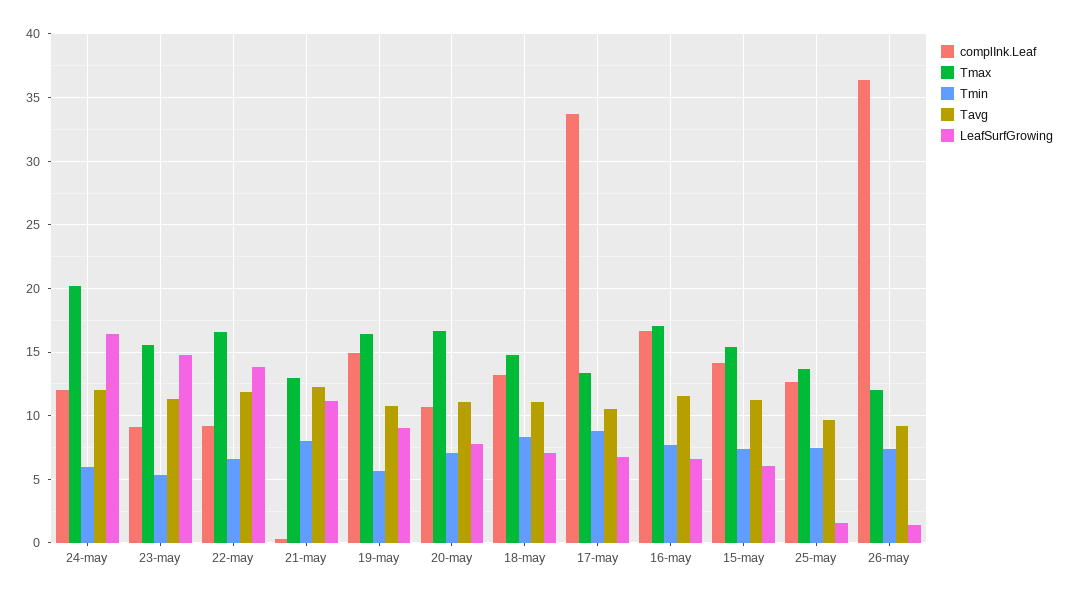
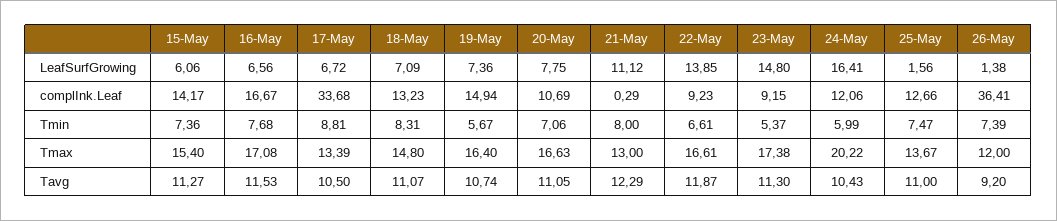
  {
    "complInk.Leaf": {
      "24-may": 12.06,
      "23-may": 9.15,
      "22-may": 9.23,
      "21-may": 0.29,
      "19-may": 14.94,
      "20-may": 10.69,
      "18-may": 13.23,
      "17-may": 33.68,
      "16-may": 16.67,
      "15-may": 14.17,
      "25-may": 12.66,
      "26-may": 36.41
    },
    "Tmax": {
      "24-may": 20.22,
-     "23-may": 15.5,
+     "23-may": 17.38,
      "22-may": 16.61,
      "21-may": 13,
      "19-may": 16.4,
      "20-may": 16.63,
      "18-may": 14.8,
      "17-may": 13.39,
      "16-may": 17.08,
      "15-may": 15.4,
      "25-may": 13.67,
      "26-may": 12
    },
    "Tmin": {
      "24-may": 5.99,
      "23-may": 5.37,
      "22-may": 6.61,
      "21-may": 8,
      "19-may": 5.67,
      "20-may": 7.06,
      "18-may": 8.31,
      "17-may": 8.81,
      "16-may": 7.68,
      "15-may": 7.36,
      "25-may": 7.47,
      "26-may": 7.39
    },
    "Tavg": {
-     "24-may": 12,
+     "24-may": 10.43,
      "23-may": 11.3,
      "22-may": 11.87,
      "21-may": 12.29,
      "19-may": 10.74,
      "20-may": 11.05,
      "18-may": 11.07,
      "17-may": 10.5,
      "16-may": 11.53,
      "15-may": 11.27,
-     "25-may": 9.5,
+     "25-may": 11,
      "26-may": 9.2
    },
    "LeafSurfGrowing": {
      "24-may": 16.41,
      "23-may": 14.8,
      "22-may": 13.85,
      "21-may": 11.12,
-     "19-may": 9,
+     "19-may": 7.36,
      "20-may": 7.75,
      "18-may": 7.09,
      "17-may": 6.72,
      "16-may": 6.56,
      "15-may": 6.06,
      "25-may": 1.56,
      "26-may": 1.38
    }
  }

